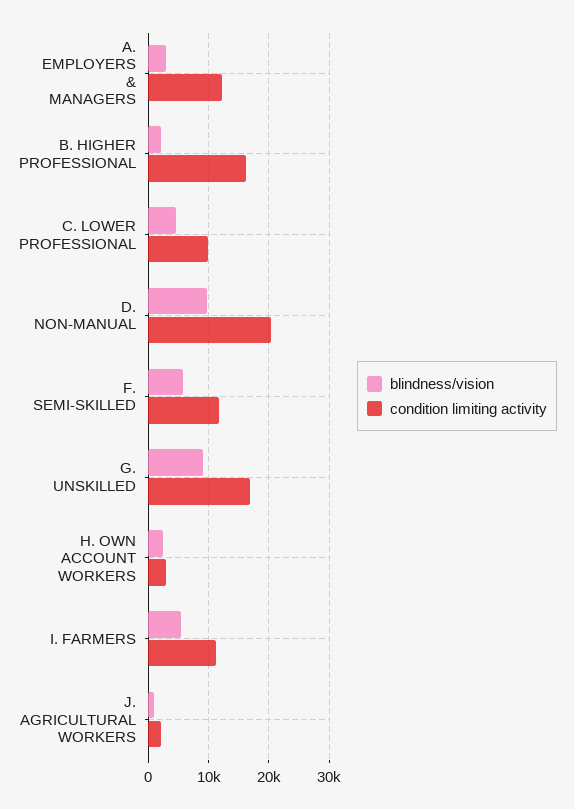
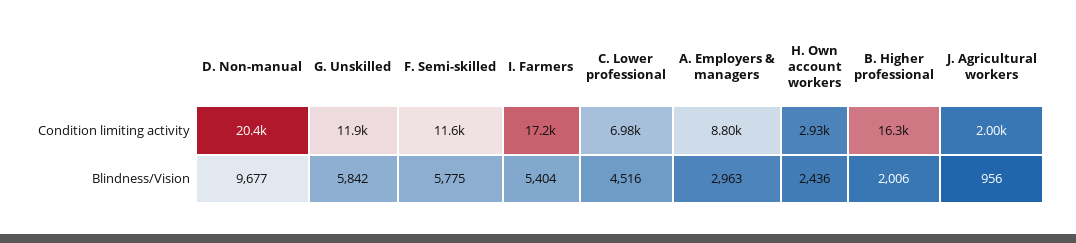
  {
    "blindness/vision": {
      "A. EMPLOYERS & MANAGERS": 2963,
      "B. HIGHER PROFESSIONAL": 2006,
      "C. LOWER PROFESSIONAL": 4516,
      "D. NON-MANUAL": 9677,
      "F. SEMI-SKILLED": 5775,
-     "G. UNSKILLED": 9000,
+     "G. UNSKILLED": 5842,
      "H. OWN ACCOUNT WORKERS": 2436,
      "I. FARMERS": 5404,
      "J. AGRICULTURAL WORKERS": 956
    },
    "condition limiting activity": {
-     "A. EMPLOYERS & MANAGERS": 12000,
+     "A. EMPLOYERS & MANAGERS": 8800,
      "B. HIGHER PROFESSIONAL": 16300,
-     "C. LOWER PROFESSIONAL": 10000,
+     "C. LOWER PROFESSIONAL": 6980,
      "D. NON-MANUAL": 20400,
      "F. SEMI-SKILLED": 11600,
-     "G. UNSKILLED": 17000,
+     "G. UNSKILLED": 11900,
      "H. OWN ACCOUNT WORKERS": 2930,
-     "I. FARMERS": 11000,
+     "I. FARMERS": 17200,
      "J. AGRICULTURAL WORKERS": 2000
    }
  }

